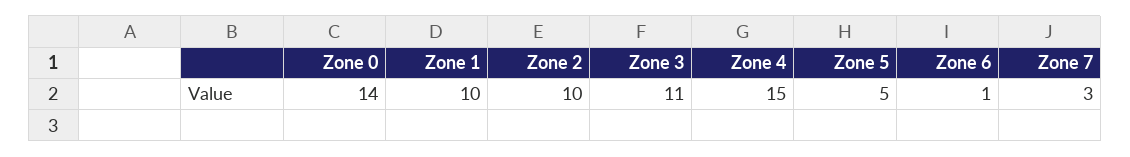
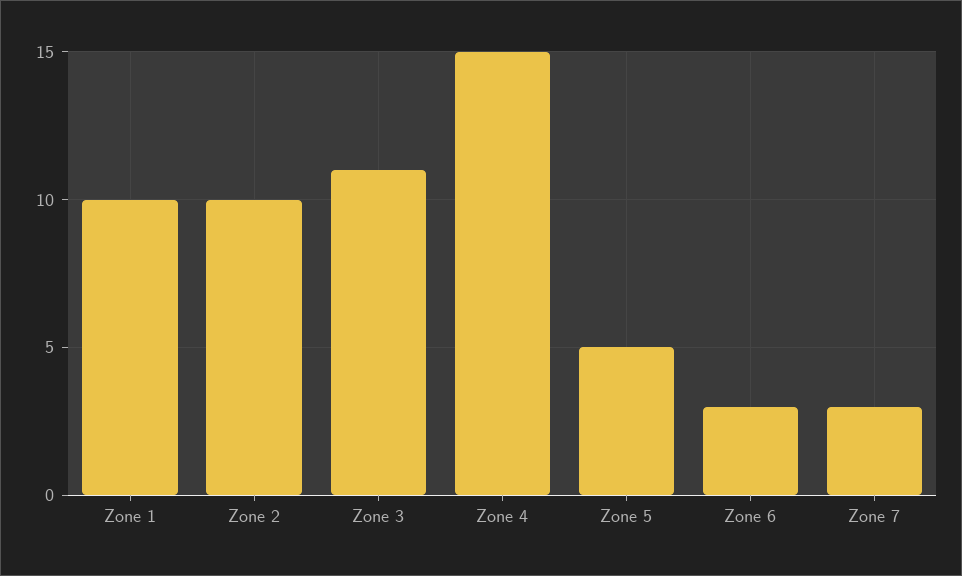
  {
-   "Zone 0": 14,
    "Zone 1": 10,
    "Zone 2": 10,
    "Zone 3": 11,
    "Zone 4": 15,
    "Zone 5": 5,
-   "Zone 6": 1,
+   "Zone 6": 3,
    "Zone 7": 3
  }

